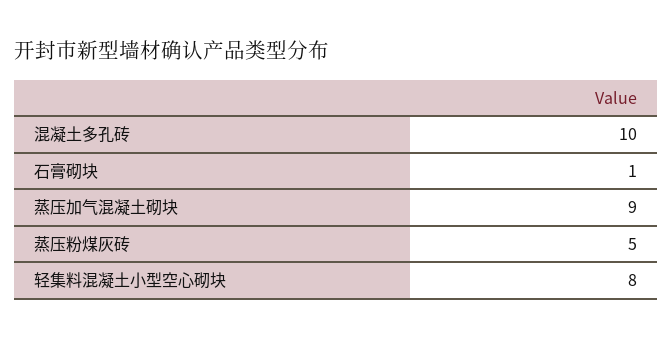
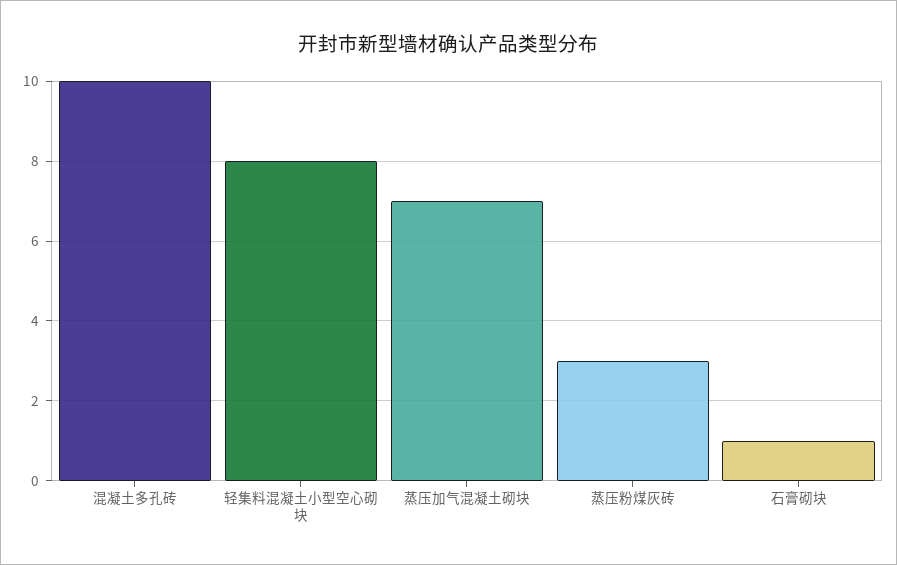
  {
    "混凝土多孔砖": 10,
    "石膏砌块": 1,
-   "蒸压加气混凝土砌块": 9,
+   "蒸压加气混凝土砌块": 7,
-   "蒸压粉煤灰砖": 5,
+   "蒸压粉煤灰砖": 3,
    "轻集料混凝土小型空心砌块": 8
  }

